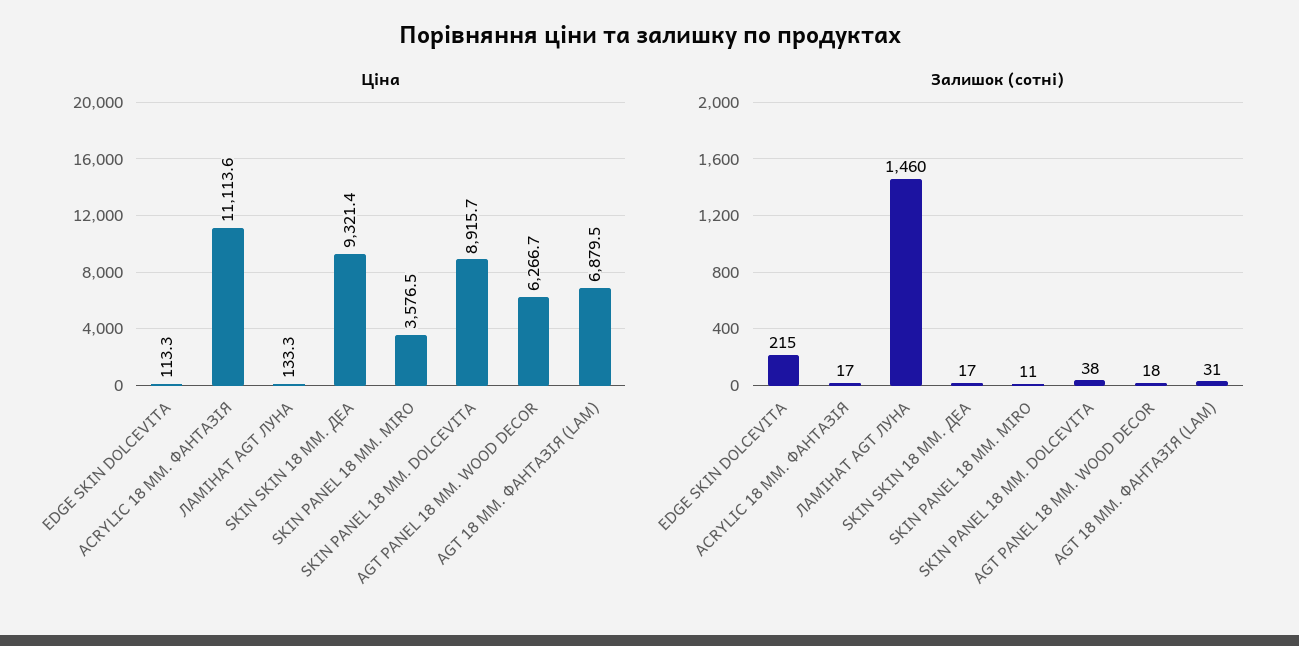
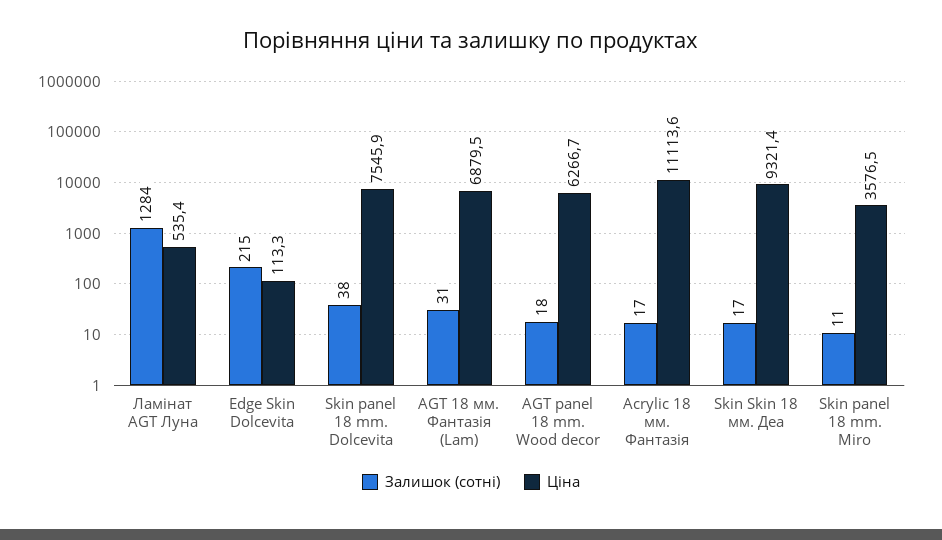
  {
    "Ціна": {
      "EDGE SKIN DOLCEVITA": 113.3,
      "ACRYLIC 18 ММ. ФАНТАЗІЯ": 11113.6,
-     "ЛАМІНАТ AGT ЛУНА": 133.3,
+     "ЛАМІНАТ AGT ЛУНА": 535.4,
      "SKIN SKIN 18 ММ. ДЕА": 9321.4,
      "SKIN PANEL 18 MM. MIRO": 3576.5,
-     "SKIN PANEL 18 MM. DOLCEVITA": 8915.7,
+     "SKIN PANEL 18 MM. DOLCEVITA": 7545.9,
      "AGT PANEL 18 MM. WOOD DECOR": 6266.7,
      "AGT 18 ММ. ФАНТАЗІЯ (LAM)": 6879.5
    },
    "Залишок (сотні)": {
      "EDGE SKIN DOLCEVITA": 215,
      "ACRYLIC 18 ММ. ФАНТАЗІЯ": 17,
-     "ЛАМІНАТ AGT ЛУНА": 1460,
+     "ЛАМІНАТ AGT ЛУНА": 1284,
      "SKIN SKIN 18 ММ. ДЕА": 17,
      "SKIN PANEL 18 MM. MIRO": 11,
      "SKIN PANEL 18 MM. DOLCEVITA": 38,
      "AGT PANEL 18 MM. WOOD DECOR": 18,
      "AGT 18 ММ. ФАНТАЗІЯ (LAM)": 31
    }
  }

